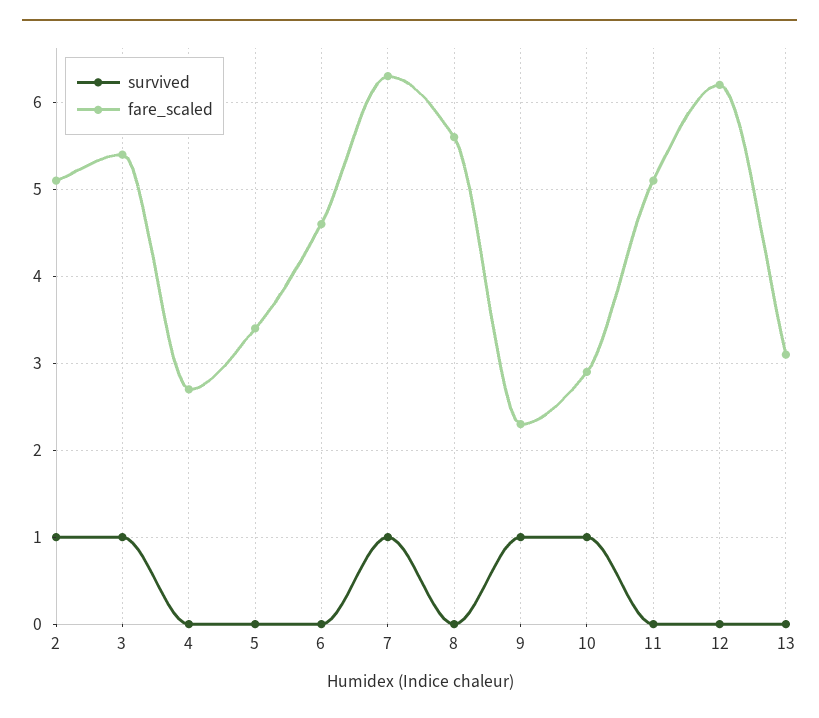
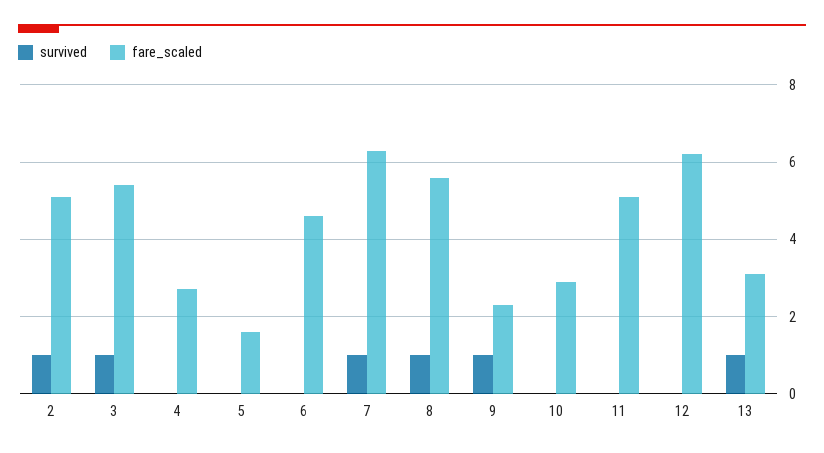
  {
    "survived": {
      "2": 1,
      "3": 1,
      "4": 0,
      "5": 0,
      "6": 0,
      "7": 1,
-     "8": 0,
+     "8": 1,
      "9": 1,
-     "10": 1,
+     "10": 0,
      "11": 0,
      "12": 0,
-     "13": 0
+     "13": 1
    },
    "fare_scaled": {
      "2": 5.1,
      "3": 5.4,
      "4": 2.7,
-     "5": 3.4,
+     "5": 1.5,
      "6": 4.6,
      "7": 6.3,
      "8": 5.6,
      "9": 2.3,
      "10": 2.9,
      "11": 5.1,
      "12": 6.2,
      "13": 3.1
    }
  }

